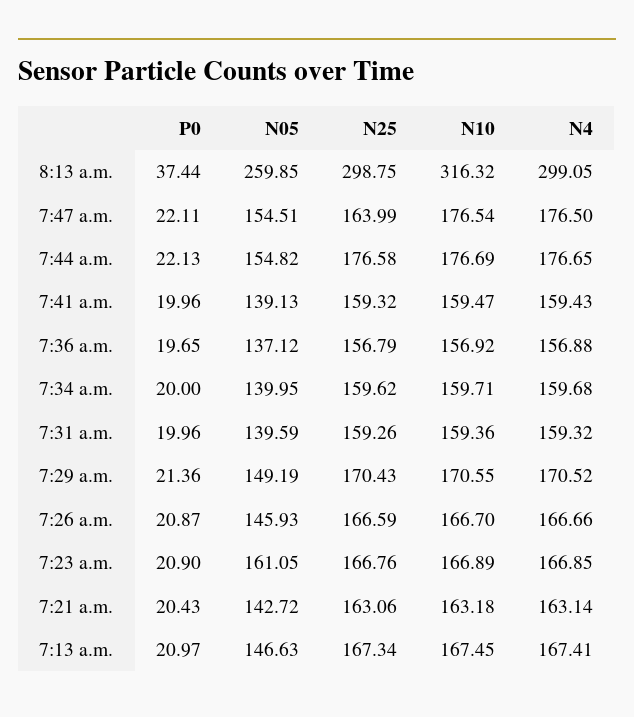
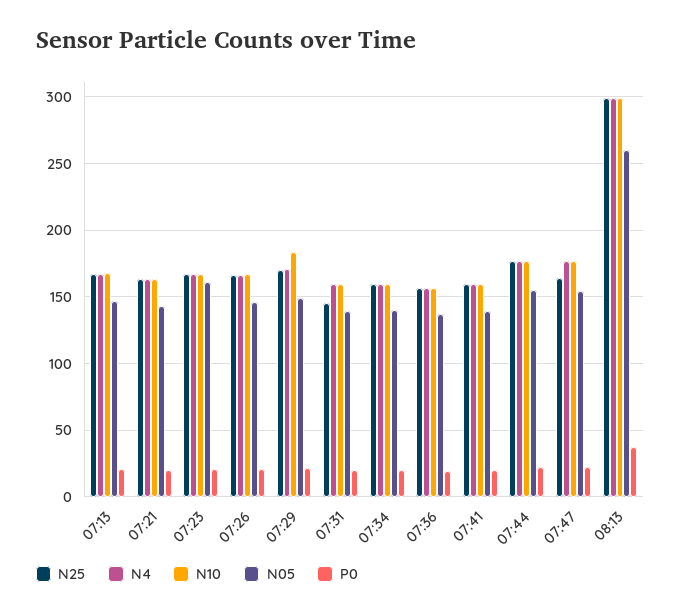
  {
    "P0": {
      "8:13 a.m.": 37.44,
      "7:47 a.m.": 22.11,
      "7:44 a.m.": 22.13,
      "7:41 a.m.": 19.96,
      "7:36 a.m.": 19.65,
      "7:34 a.m.": 20,
      "7:31 a.m.": 19.96,
      "7:29 a.m.": 21.36,
      "7:26 a.m.": 20.87,
      "7:23 a.m.": 20.9,
      "7:21 a.m.": 20.43,
      "7:13 a.m.": 20.97
    },
    "N05": {
      "8:13 a.m.": 259.85,
      "7:47 a.m.": 154.51,
      "7:44 a.m.": 154.82,
      "7:41 a.m.": 139.13,
      "7:36 a.m.": 137.12,
      "7:34 a.m.": 139.95,
      "7:31 a.m.": 139.59,
      "7:29 a.m.": 149.19,
      "7:26 a.m.": 145.93,
      "7:23 a.m.": 161.05,
      "7:21 a.m.": 142.72,
      "7:13 a.m.": 146.63
    },
    "N25": {
      "8:13 a.m.": 298.75,
      "7:47 a.m.": 163.99,
      "7:44 a.m.": 176.58,
      "7:41 a.m.": 159.32,
      "7:36 a.m.": 156.79,
      "7:34 a.m.": 159.62,
-     "7:31 a.m.": 159.26,
+     "7:31 a.m.": 145,
      "7:29 a.m.": 170.43,
      "7:26 a.m.": 166.59,
      "7:23 a.m.": 166.76,
      "7:21 a.m.": 163.06,
      "7:13 a.m.": 167.34
    },
    "N10": {
-     "8:13 a.m.": 316.32,
+     "8:13 a.m.": 300,
      "7:47 a.m.": 176.54,
      "7:44 a.m.": 176.69,
      "7:41 a.m.": 159.47,
      "7:36 a.m.": 156.92,
      "7:34 a.m.": 159.71,
      "7:31 a.m.": 159.36,
-     "7:29 a.m.": 170.55,
+     "7:29 a.m.": 185,
      "7:26 a.m.": 166.7,
      "7:23 a.m.": 166.89,
      "7:21 a.m.": 163.18,
      "7:13 a.m.": 167.45
    },
    "N4": {
      "8:13 a.m.": 299.05,
      "7:47 a.m.": 176.5,
      "7:44 a.m.": 176.65,
      "7:41 a.m.": 159.43,
      "7:36 a.m.": 156.88,
      "7:34 a.m.": 159.68,
      "7:31 a.m.": 159.32,
      "7:29 a.m.": 170.52,
      "7:26 a.m.": 166.66,
      "7:23 a.m.": 166.85,
      "7:21 a.m.": 163.14,
      "7:13 a.m.": 167.41
    }
  }

